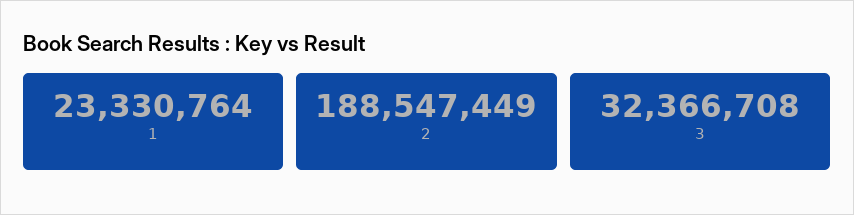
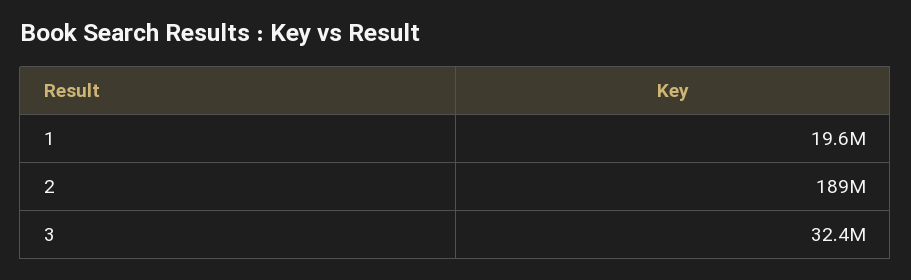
  {
-   "1": 23330764,
+   "1": 19600000,
    "2": 188547449,
    "3": 32366708
  }

